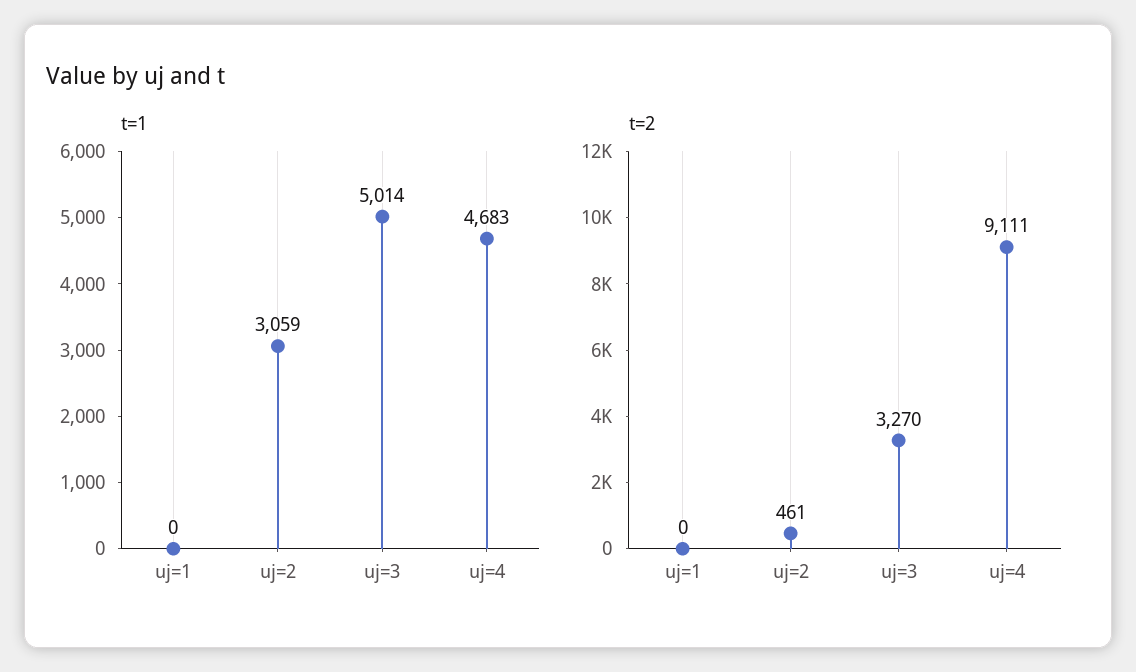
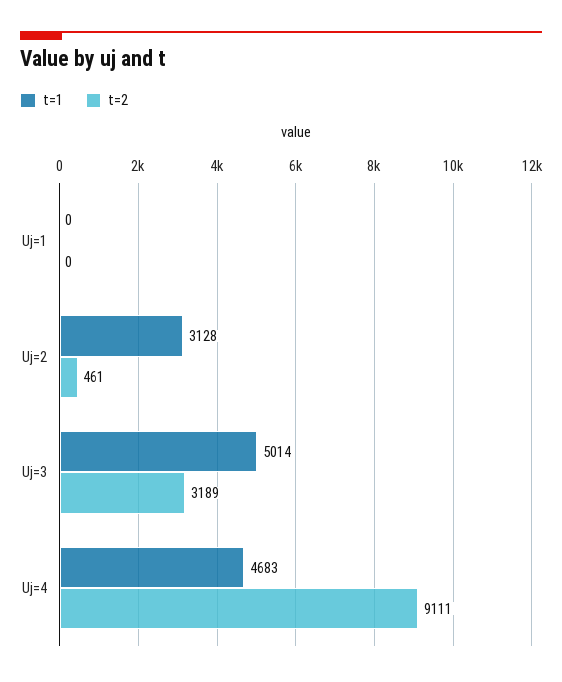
  {
    "t=1": {
      "uj=1": 0,
-     "uj=2": 3059,
+     "uj=2": 3128,
      "uj=3": 5014,
      "uj=4": 4683
    },
    "t=2": {
      "uj=1": 0,
      "uj=2": 461,
-     "uj=3": 3270,
+     "uj=3": 3189,
      "uj=4": 9111
    }
  }

